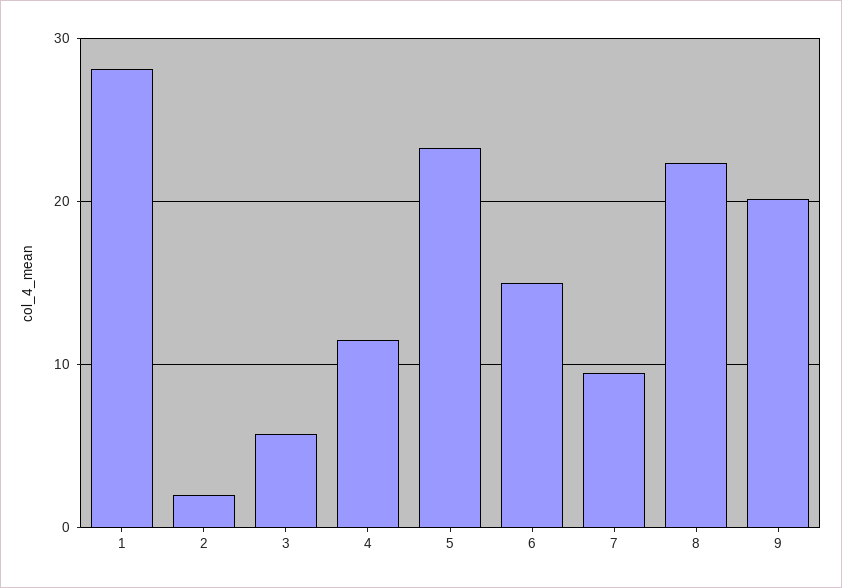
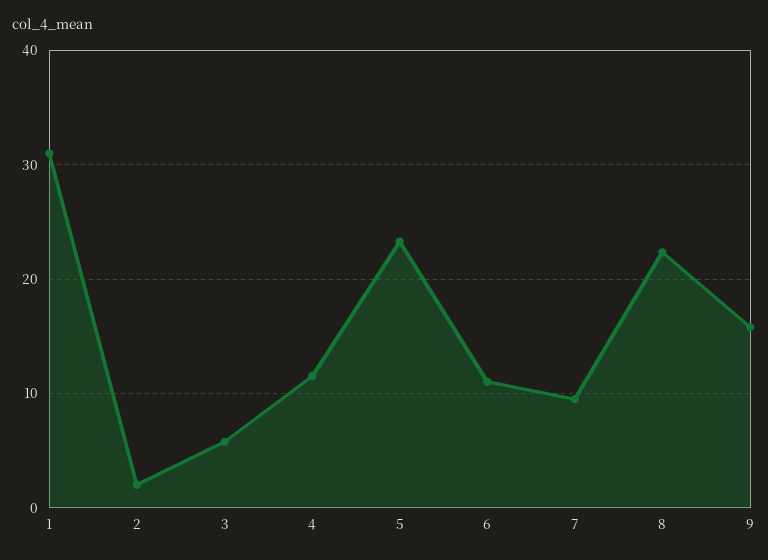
  {
-   "1": 28,
+   "1": 31,
    "2": 2,
    "3": 6,
    "4": 12,
    "5": 23,
-   "6": 15,
+   "6": 11,
    "7": 10,
    "8": 22,
-   "9": 20
+   "9": 16
  }

